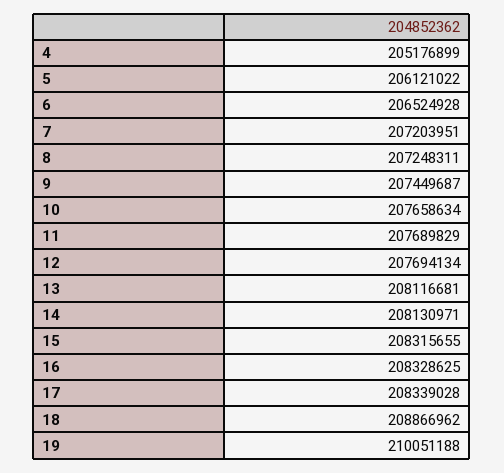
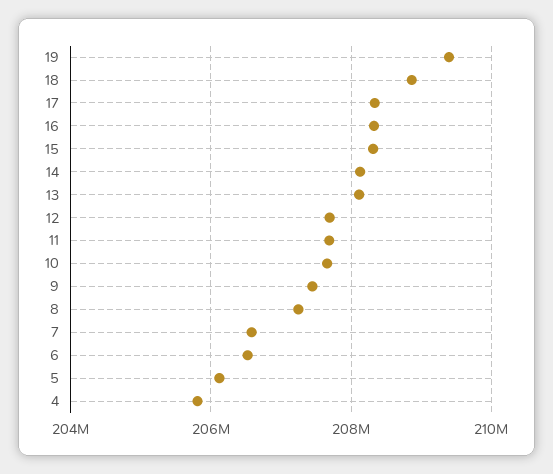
  {
-   "4": 205176899,
+   "4": 205800000,
    "5": 206121022,
    "6": 206524928,
-   "7": 207203951,
+   "7": 206600000,
    "8": 207248311,
    "9": 207449687,
    "10": 207658634,
    "11": 207689829,
    "12": 207694134,
    "13": 208116681,
    "14": 208130971,
    "15": 208315655,
    "16": 208328625,
    "17": 208339028,
    "18": 208866962,
-   "19": 210051188
+   "19": 209400000
  }

